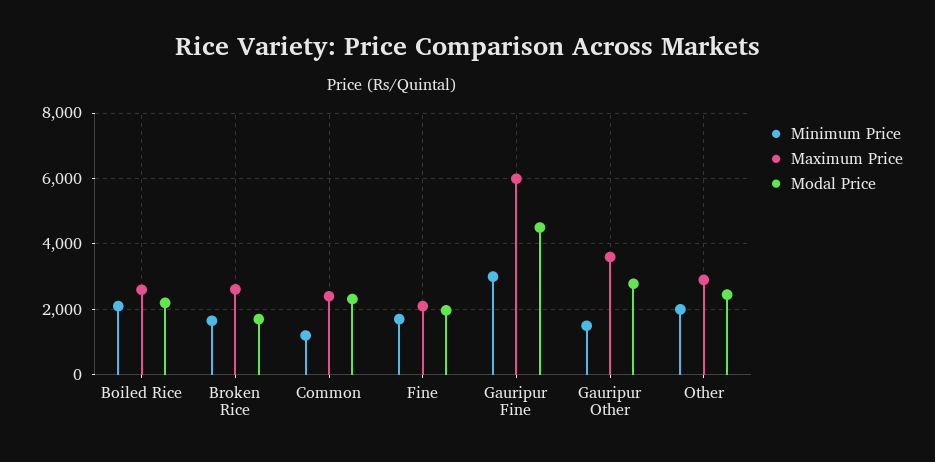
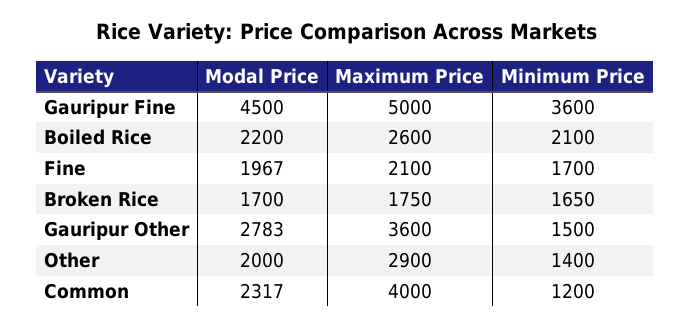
  {
    "Minimum Price": {
      "Boiled Rice": 2100,
      "Broken Rice": 1650,
      "Common": 1200,
      "Fine": 1700,
-     "Gauripur Fine": 3000,
+     "Gauripur Fine": 3600,
      "Gauripur Other": 1500,
-     "Other": 2000
+     "Other": 1400
    },
    "Maximum Price": {
      "Boiled Rice": 2600,
-     "Broken Rice": 2600,
+     "Broken Rice": 1750,
-     "Common": 2400,
+     "Common": 4000,
      "Fine": 2100,
-     "Gauripur Fine": 6000,
+     "Gauripur Fine": 5000,
      "Gauripur Other": 3600,
      "Other": 2900
    },
    "Modal Price": {
      "Boiled Rice": 2200,
      "Broken Rice": 1700,
      "Common": 2317,
      "Fine": 1967,
      "Gauripur Fine": 4500,
      "Gauripur Other": 2783,
-     "Other": 2400
+     "Other": 2000
    }
  }

